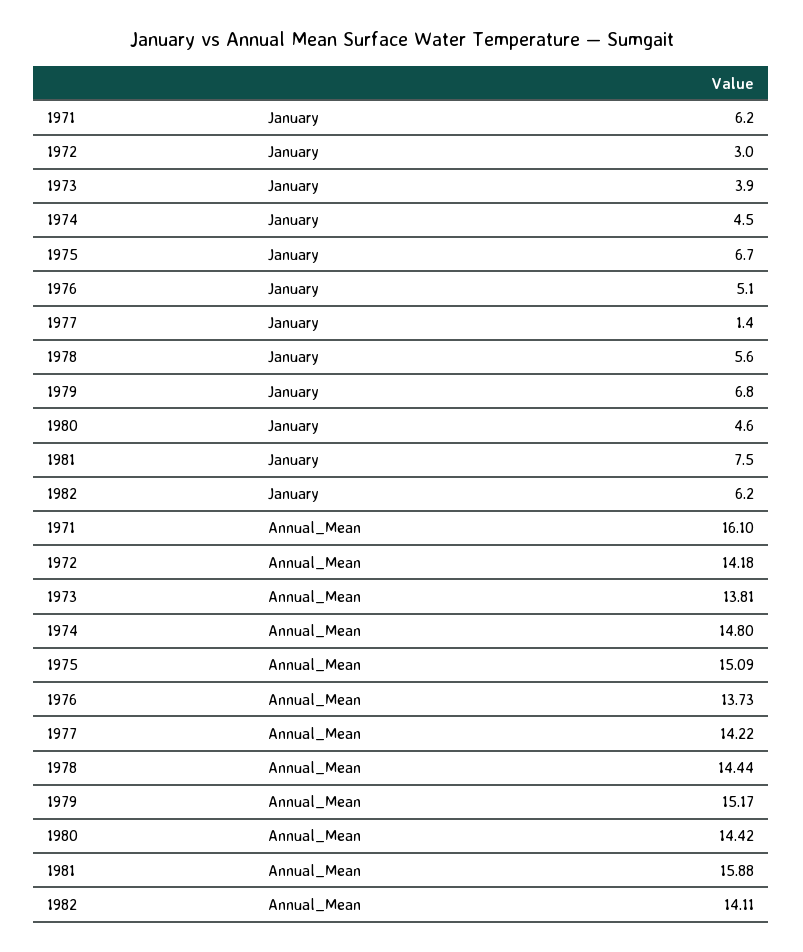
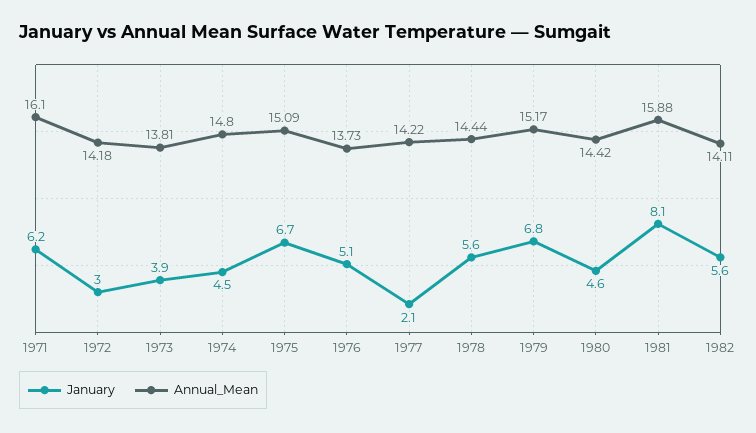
  {
    "January": {
      "1971": 6.2,
      "1972": 3,
      "1973": 3.9,
      "1974": 4.5,
      "1975": 6.7,
      "1976": 5.1,
-     "1977": 1.4,
+     "1977": 2.1,
      "1978": 5.6,
      "1979": 6.8,
      "1980": 4.6,
-     "1981": 7.5,
+     "1981": 8.1,
-     "1982": 6.2
+     "1982": 5.6
    },
    "Annual_Mean": {
      "1971": 16.1,
      "1972": 14.18,
      "1973": 13.81,
      "1974": 14.8,
      "1975": 15.09,
      "1976": 13.73,
      "1977": 14.22,
      "1978": 14.44,
      "1979": 15.17,
      "1980": 14.42,
      "1981": 15.88,
      "1982": 14.11
    }
  }

